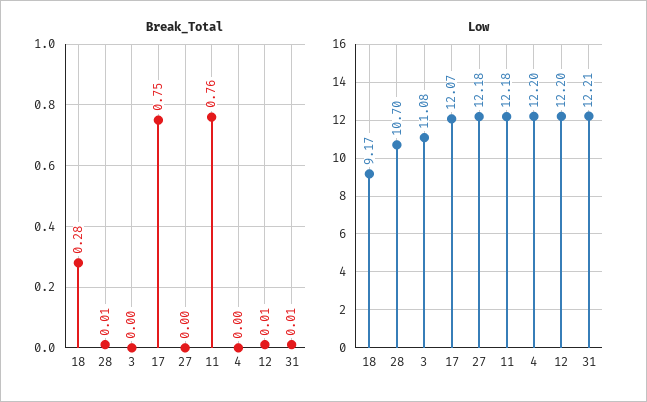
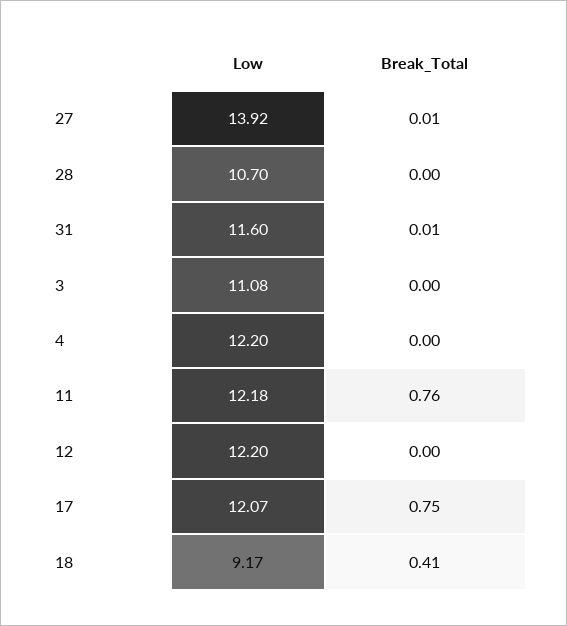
  {
    "Break_Total": {
-     "18": 0.28,
+     "18": 0.41,
-     "28": 0.01,
+     "28": 0,
      "3": 0,
      "17": 0.75,
-     "27": 0,
+     "27": 0.01,
      "11": 0.76,
      "4": 0,
-     "12": 0.01,
+     "12": 0,
      "31": 0.01
    },
    "Low": {
      "18": 9.17,
      "28": 10.7,
      "3": 11.08,
      "17": 12.07,
-     "27": 12.18,
+     "27": 13.92,
      "11": 12.18,
      "4": 12.2,
      "12": 12.2,
-     "31": 12.21
+     "31": 11.6
    }
  }

